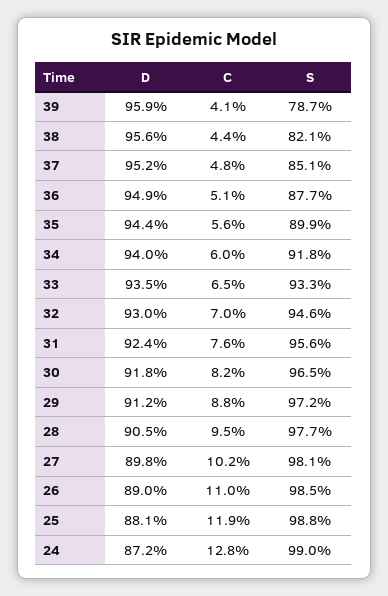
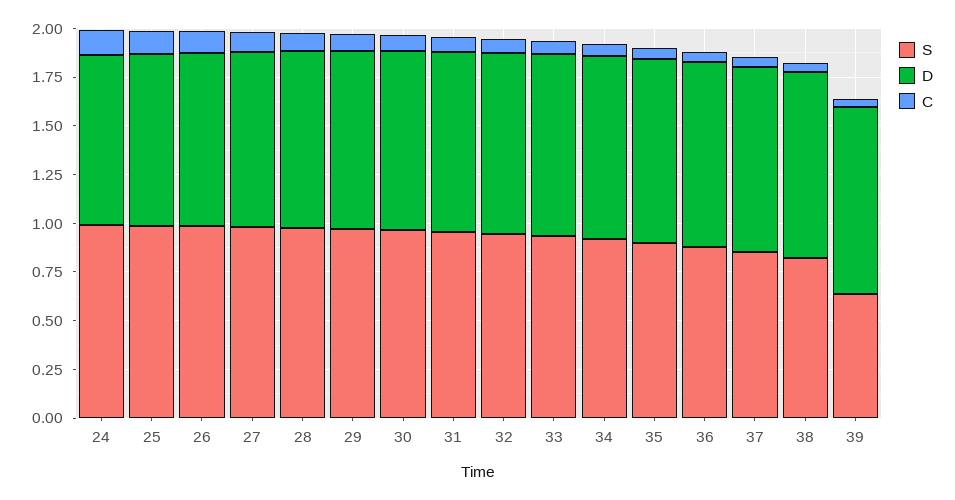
  {
    "D": {
      "39": 0.959,
      "38": 0.956,
      "37": 0.952,
      "36": 0.949,
      "35": 0.944,
      "34": 0.94,
      "33": 0.935,
      "32": 0.93,
      "31": 0.924,
      "30": 0.918,
      "29": 0.912,
      "28": 0.905,
      "27": 0.898,
      "26": 0.89,
      "25": 0.881,
      "24": 0.872
    },
    "C": {
      "39": 0.041,
      "38": 0.044,
      "37": 0.048,
      "36": 0.051,
      "35": 0.056,
      "34": 0.06,
      "33": 0.065,
      "32": 0.07,
      "31": 0.076,
      "30": 0.082,
      "29": 0.088,
      "28": 0.095,
      "27": 0.102,
      "26": 0.11,
      "25": 0.119,
      "24": 0.128
    },
    "S": {
-     "39": 0.787,
+     "39": 0.65,
      "38": 0.821,
      "37": 0.851,
      "36": 0.877,
      "35": 0.899,
      "34": 0.918,
      "33": 0.933,
      "32": 0.946,
      "31": 0.956,
      "30": 0.965,
      "29": 0.972,
      "28": 0.977,
      "27": 0.981,
      "26": 0.985,
      "25": 0.988,
      "24": 0.99
    }
  }

